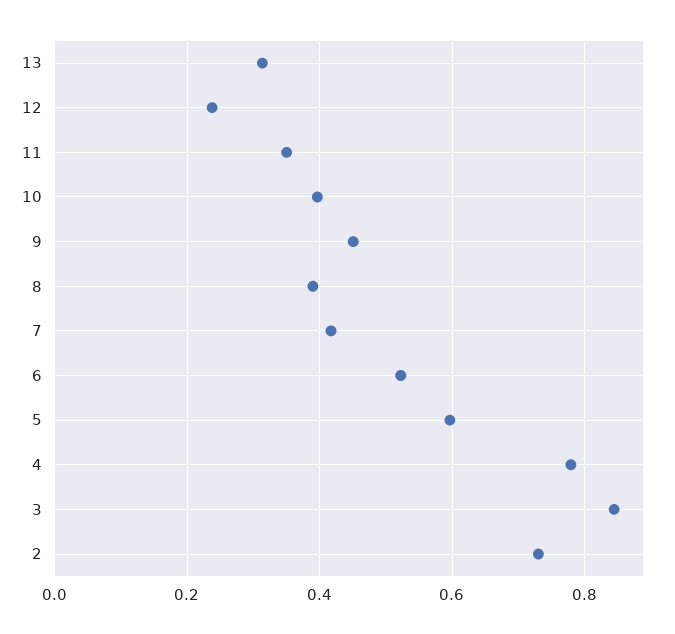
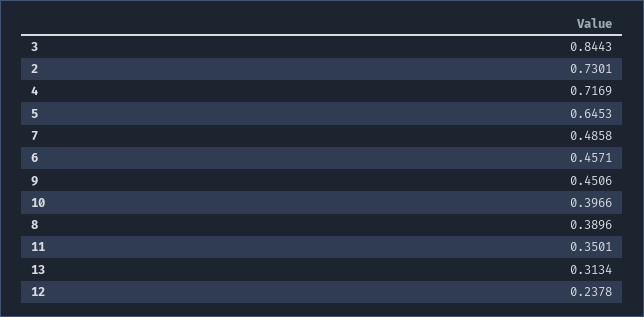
  {
    "13": 0.3134,
    "12": 0.2378,
    "11": 0.3501,
    "10": 0.3966,
    "9": 0.4506,
    "8": 0.3896,
-   "7": 0.42,
+   "7": 0.4858,
-   "6": 0.52,
+   "6": 0.4571,
-   "5": 0.6,
+   "5": 0.6453,
-   "4": 0.78,
+   "4": 0.7169,
    "3": 0.8443,
    "2": 0.7301
  }

